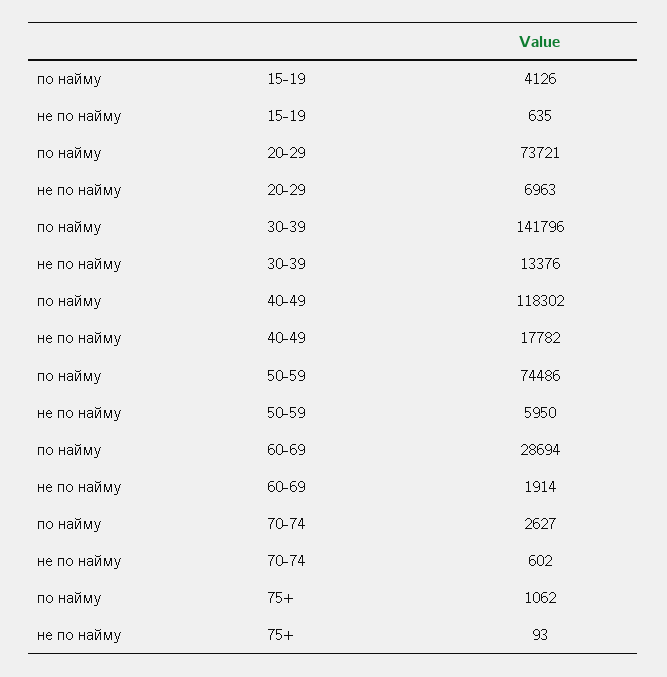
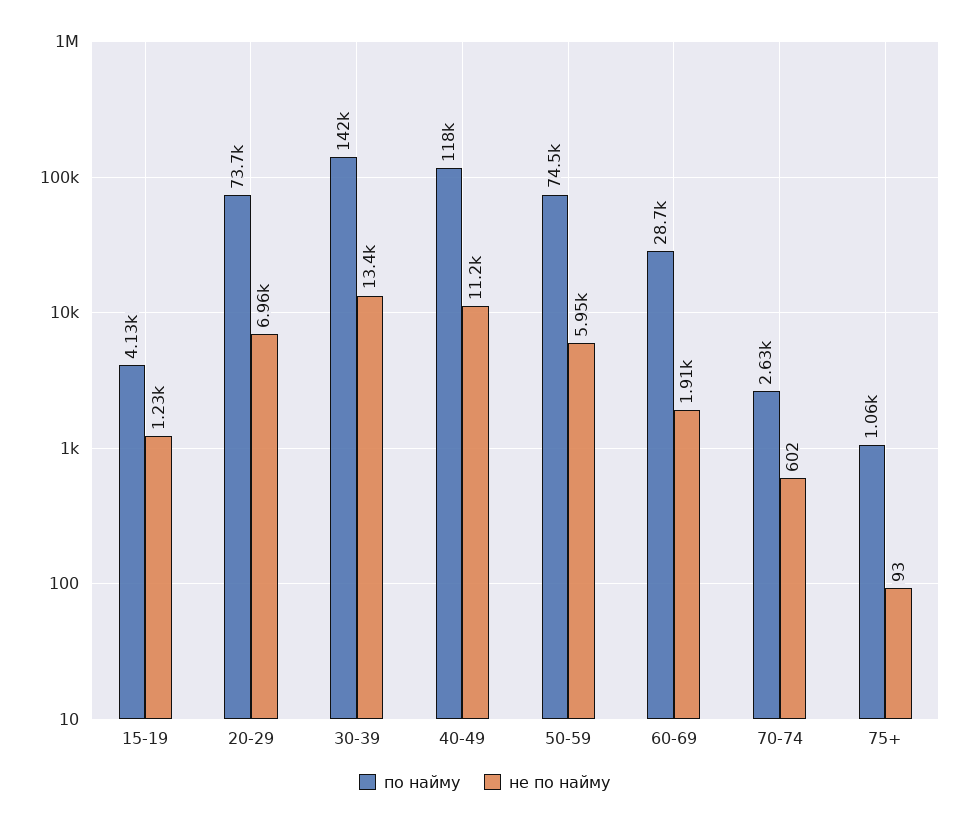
  {
    "по найму": {
      "15-19": 4126,
      "20-29": 73721,
      "30-39": 141796,
      "40-49": 118302,
      "50-59": 74486,
      "60-69": 28694,
      "70-74": 2627,
      "75+": 1062
    },
    "не по найму": {
-     "15-19": 635,
+     "15-19": 1230,
      "20-29": 6963,
      "30-39": 13376,
-     "40-49": 17782,
+     "40-49": 11200,
      "50-59": 5950,
      "60-69": 1914,
      "70-74": 602,
      "75+": 93
    }
  }

